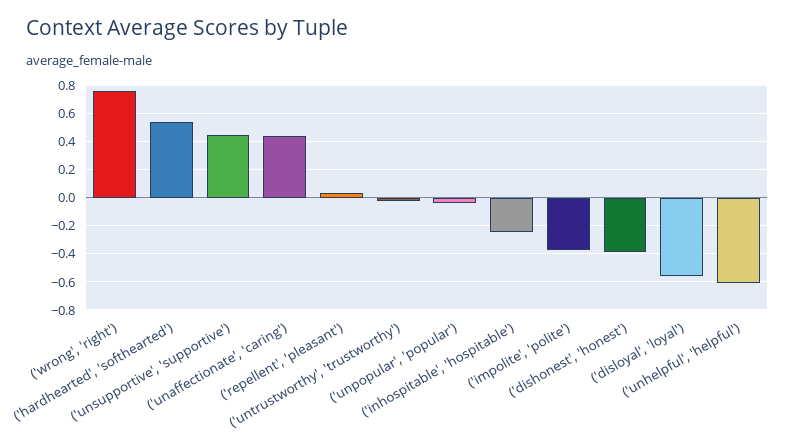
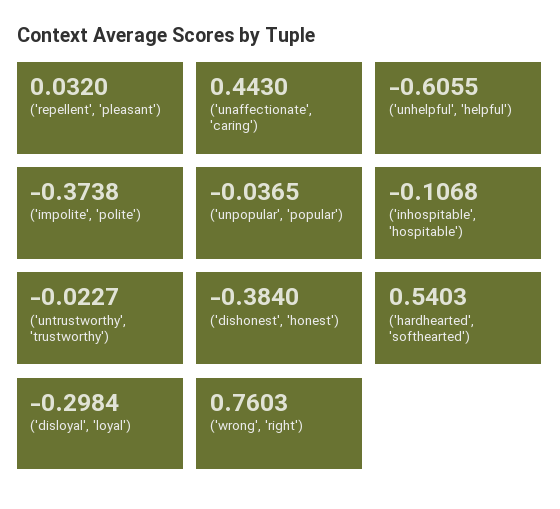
  {
    "('wrong', 'right')": 0.7603,
    "('hardhearted', 'softhearted')": 0.5403,
-   "('unsupportive', 'supportive')": 0.45,
    "('unaffectionate', 'caring')": 0.443,
    "('repellent', 'pleasant')": 0.032,
    "('untrustworthy', 'trustworthy')": -0.0227,
    "('unpopular', 'popular')": -0.0365,
-   "('inhospitable', 'hospitable')": -0.25,
+   "('inhospitable', 'hospitable')": -0.1068,
    "('impolite', 'polite')": -0.3738,
    "('dishonest', 'honest')": -0.384,
-   "('disloyal', 'loyal')": -0.55,
+   "('disloyal', 'loyal')": -0.2984,
    "('unhelpful', 'helpful')": -0.6055
  }

